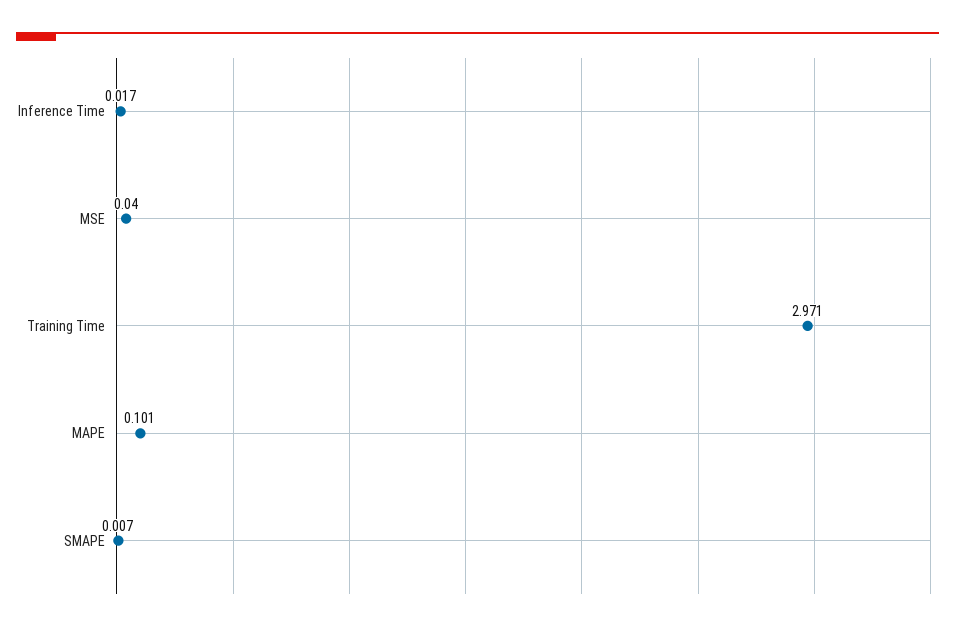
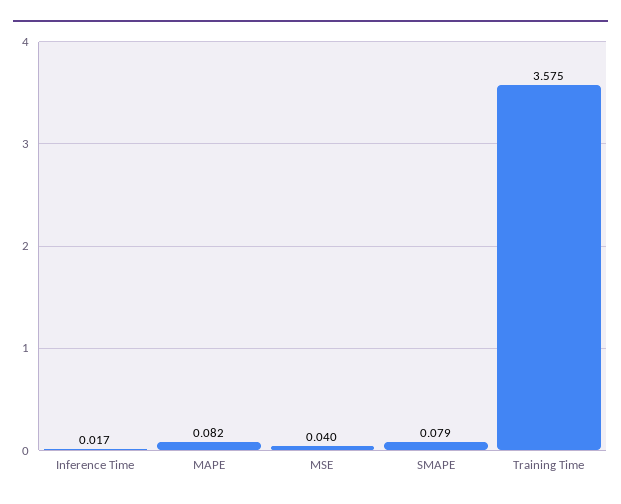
  {
    "Inference Time": 0.017,
    "MSE": 0.04,
-   "Training Time": 2.971,
+   "Training Time": 3.575,
-   "MAPE": 0.101,
+   "MAPE": 0.082,
-   "SMAPE": 0.007
+   "SMAPE": 0.079
  }

